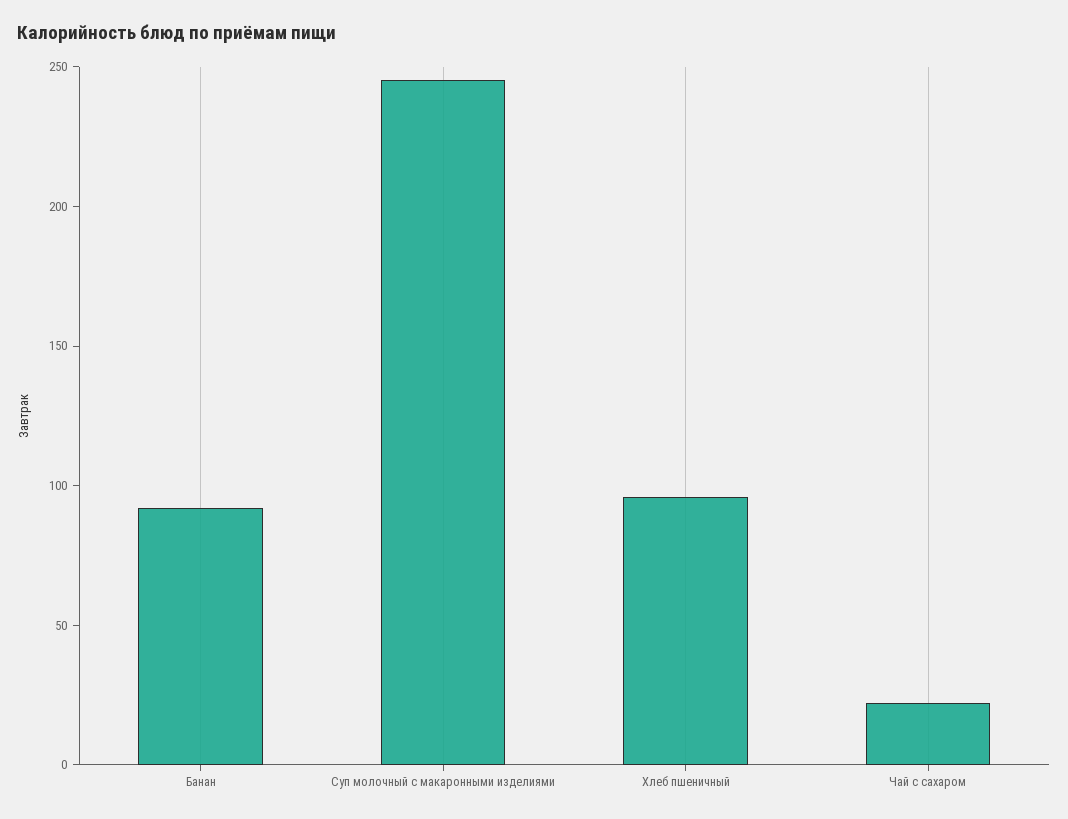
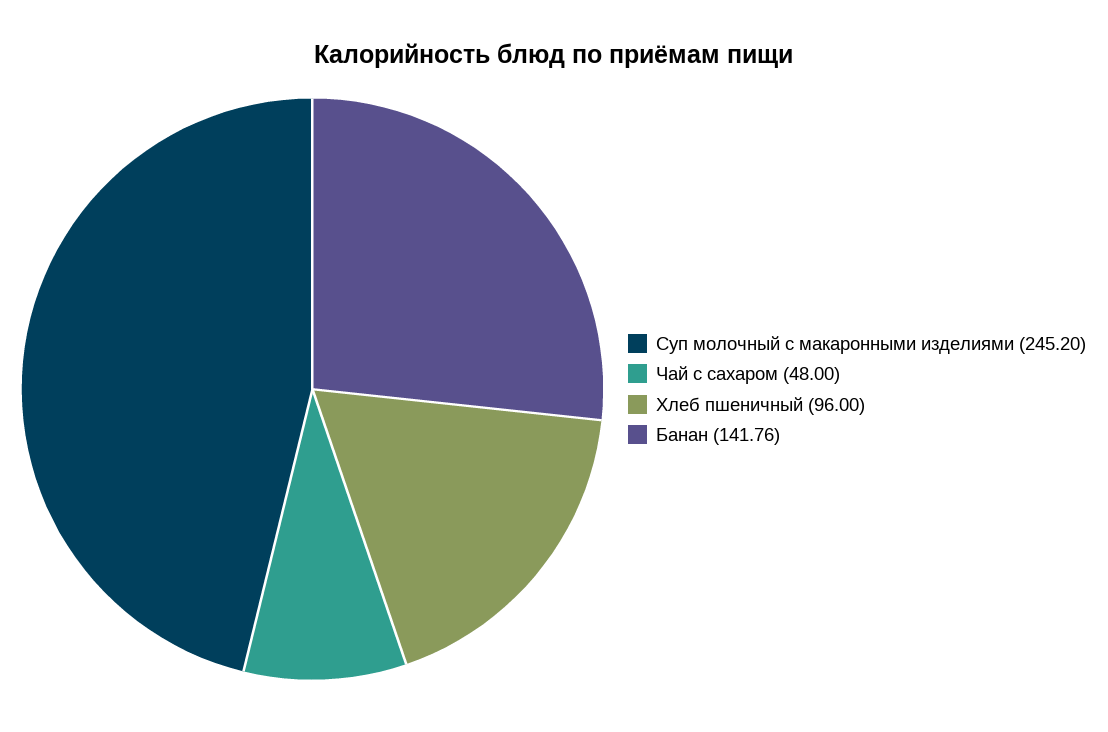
  {
-   "Банан": 90,
+   "Банан": 141.76,
    "Суп молочный с макаронными изделиями": 245.2,
    "Хлеб пшеничный": 96,
-   "Чай с сахаром": 20
+   "Чай с сахаром": 48
  }

